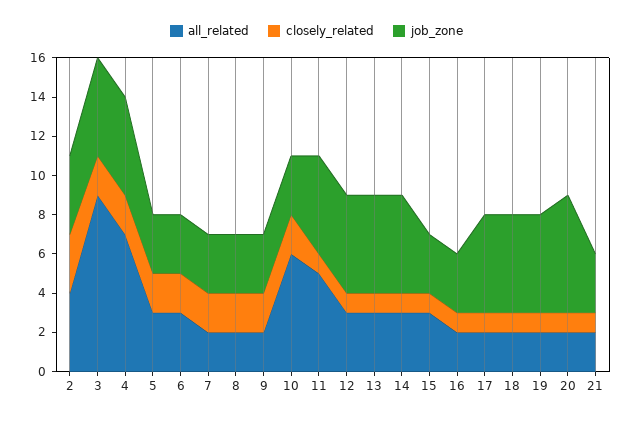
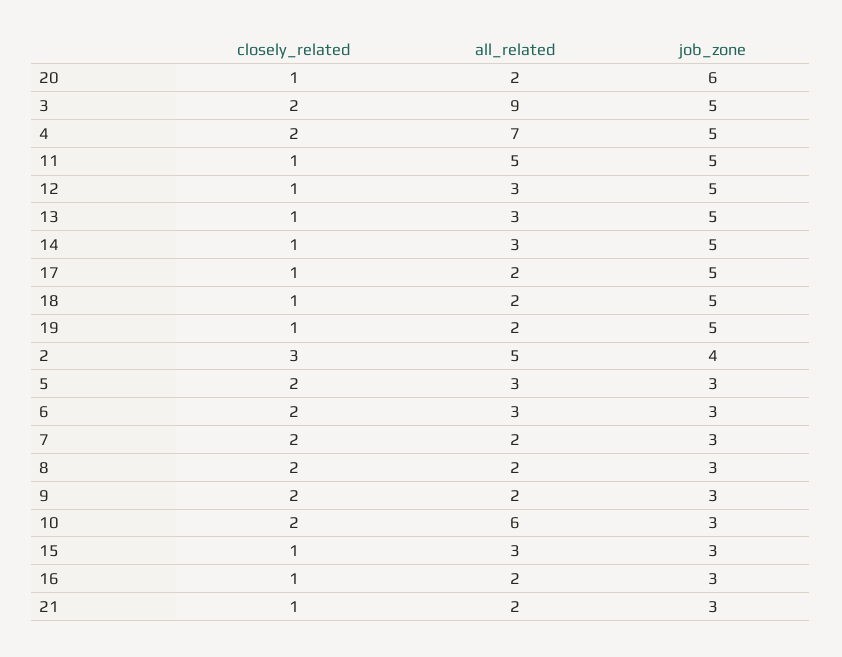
  {
    "all_related": {
-     "2": 4,
+     "2": 5,
      "3": 9,
      "4": 7,
      "5": 3,
      "6": 3,
      "7": 2,
      "8": 2,
      "9": 2,
      "10": 6,
      "11": 5,
      "12": 3,
      "13": 3,
      "14": 3,
      "15": 3,
      "16": 2,
      "17": 2,
      "18": 2,
      "19": 2,
      "20": 2,
      "21": 2
    },
    "closely_related": {
      "2": 3,
      "3": 2,
      "4": 2,
      "5": 2,
      "6": 2,
      "7": 2,
      "8": 2,
      "9": 2,
      "10": 2,
      "11": 1,
      "12": 1,
      "13": 1,
      "14": 1,
      "15": 1,
      "16": 1,
      "17": 1,
      "18": 1,
      "19": 1,
      "20": 1,
      "21": 1
    },
    "job_zone": {
      "2": 4,
      "3": 5,
      "4": 5,
      "5": 3,
      "6": 3,
      "7": 3,
      "8": 3,
      "9": 3,
      "10": 3,
      "11": 5,
      "12": 5,
      "13": 5,
      "14": 5,
      "15": 3,
      "16": 3,
      "17": 5,
      "18": 5,
      "19": 5,
      "20": 6,
      "21": 3
    }
  }

